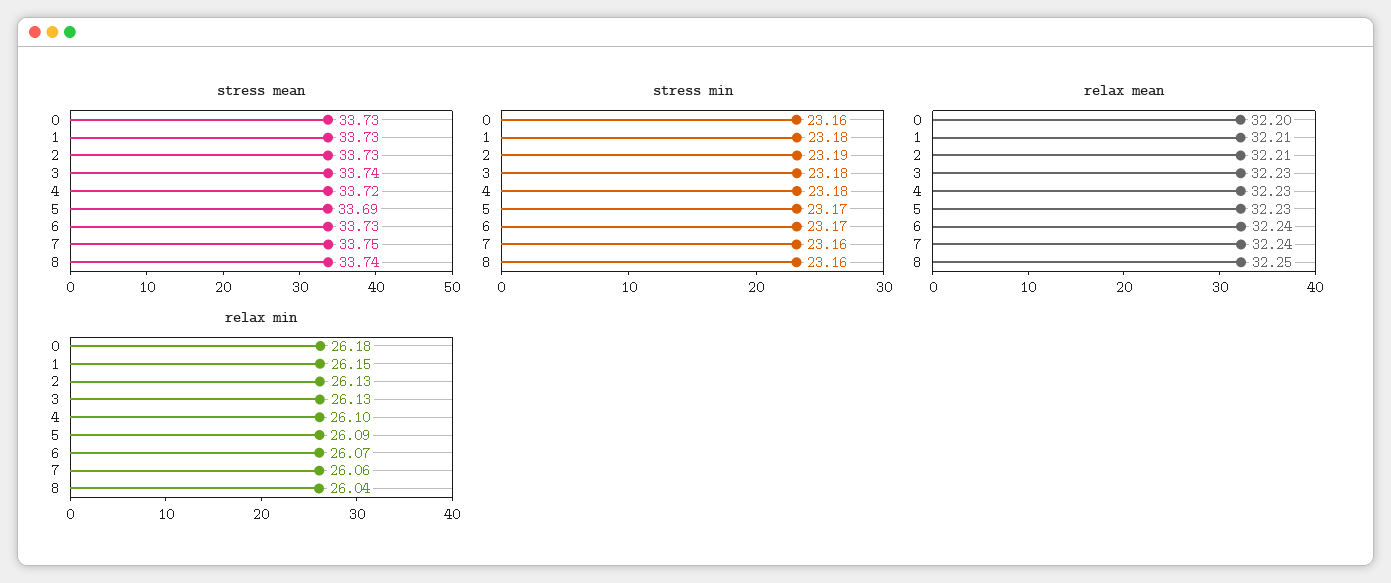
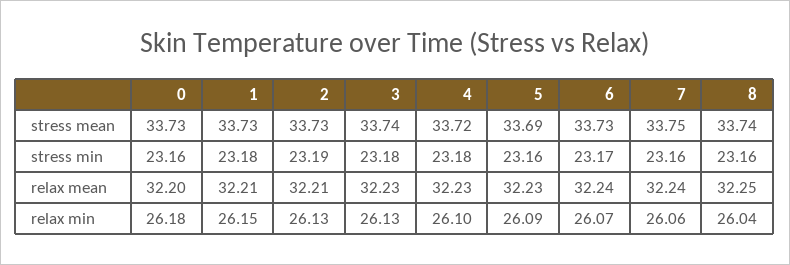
  {
    "stress mean": {
      "0": 33.73,
      "1": 33.73,
      "2": 33.73,
      "3": 33.74,
      "4": 33.72,
      "5": 33.69,
      "6": 33.73,
      "7": 33.75,
      "8": 33.74
    },
    "stress min": {
      "0": 23.16,
      "1": 23.18,
      "2": 23.19,
      "3": 23.18,
      "4": 23.18,
-     "5": 23.17,
+     "5": 23.16,
      "6": 23.17,
      "7": 23.16,
      "8": 23.16
    },
    "relax mean": {
      "0": 32.2,
      "1": 32.21,
      "2": 32.21,
      "3": 32.23,
      "4": 32.23,
      "5": 32.23,
      "6": 32.24,
      "7": 32.24,
      "8": 32.25
    },
    "relax min": {
      "0": 26.18,
      "1": 26.15,
      "2": 26.13,
      "3": 26.13,
      "4": 26.1,
      "5": 26.09,
      "6": 26.07,
      "7": 26.06,
      "8": 26.04
    }
  }

